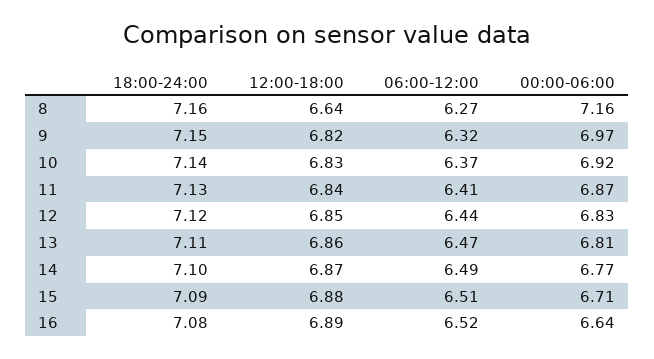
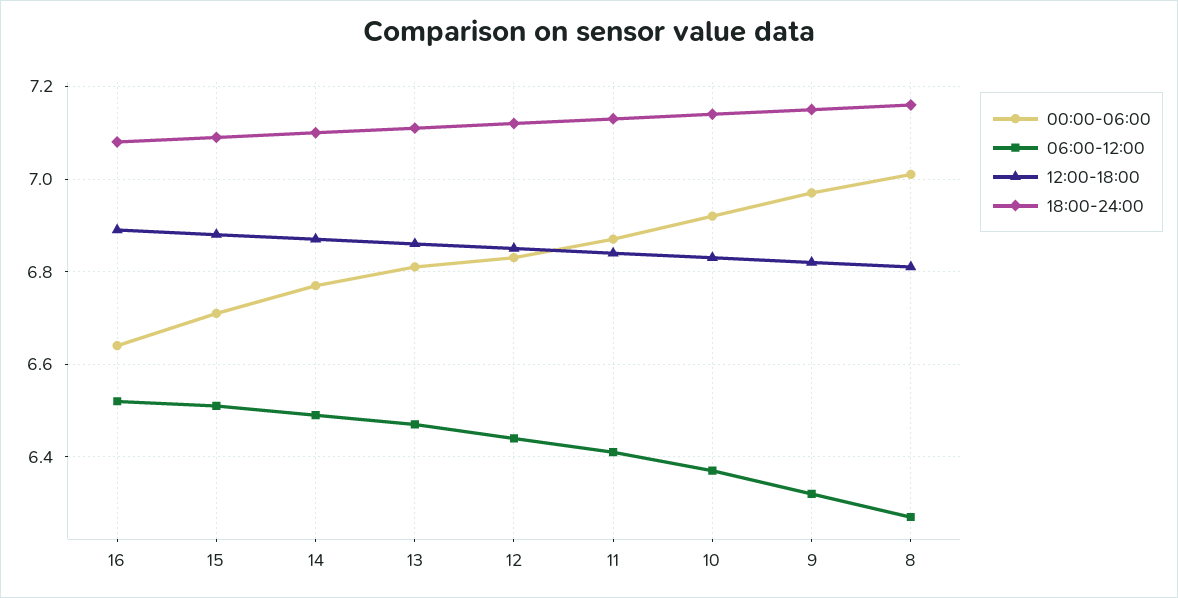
  {
    "18:00-24:00": {
      "8": 7.16,
      "9": 7.15,
      "10": 7.14,
      "11": 7.13,
      "12": 7.12,
      "13": 7.11,
      "14": 7.1,
      "15": 7.09,
      "16": 7.08
    },
    "12:00-18:00": {
-     "8": 6.64,
+     "8": 6.8,
      "9": 6.82,
      "10": 6.83,
      "11": 6.84,
      "12": 6.85,
      "13": 6.86,
      "14": 6.87,
      "15": 6.88,
      "16": 6.89
    },
    "06:00-12:00": {
      "8": 6.27,
      "9": 6.32,
      "10": 6.37,
      "11": 6.41,
      "12": 6.44,
      "13": 6.47,
      "14": 6.49,
      "15": 6.51,
      "16": 6.52
    },
    "00:00-06:00": {
-     "8": 7.16,
+     "8": 7,
      "9": 6.97,
      "10": 6.92,
      "11": 6.87,
      "12": 6.83,
      "13": 6.81,
      "14": 6.77,
      "15": 6.71,
      "16": 6.64
    }
  }

